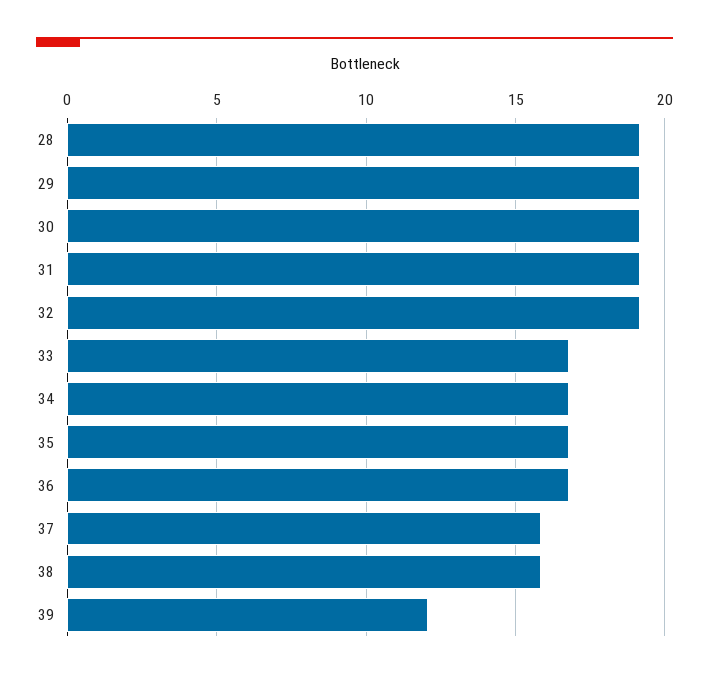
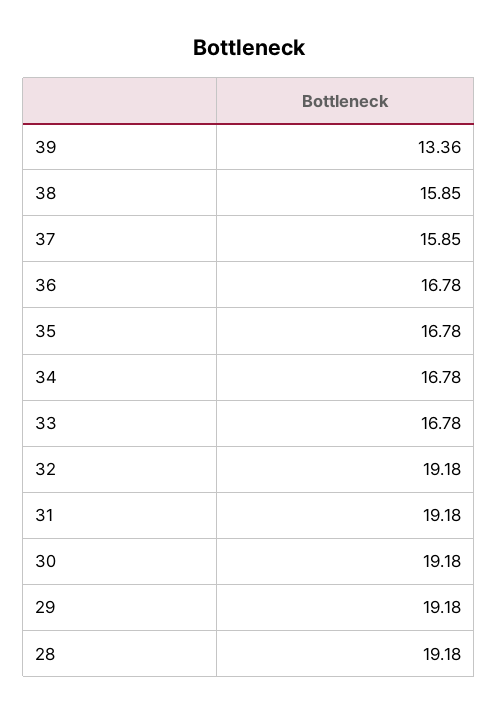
  {
    "28": 19.18,
    "29": 19.18,
    "30": 19.18,
    "31": 19.18,
    "32": 19.18,
    "33": 16.78,
    "34": 16.78,
    "35": 16.78,
    "36": 16.78,
    "37": 15.85,
    "38": 15.85,
-   "39": 12
+   "39": 13.36
  }

